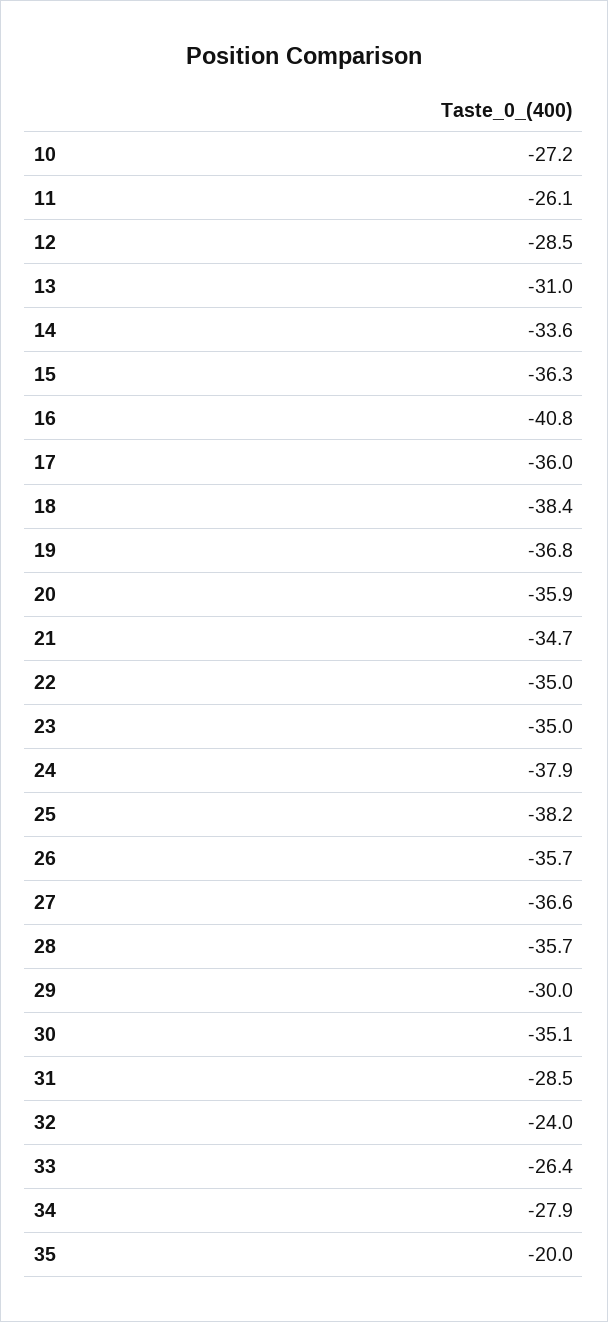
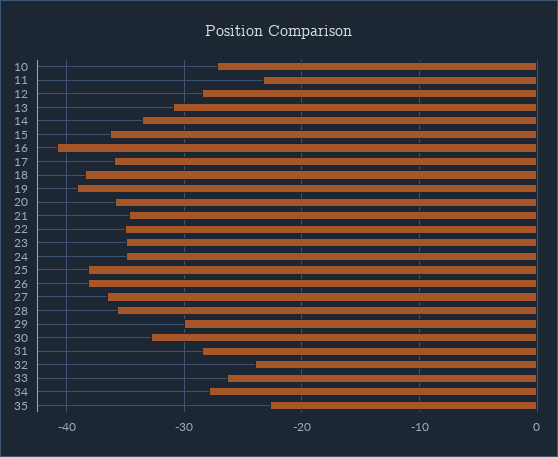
  {
    "10": -27.2,
-   "11": -26.1,
+   "11": -23,
    "12": -28.5,
    "13": -31,
    "14": -33.6,
    "15": -36.3,
    "16": -40.8,
    "17": -36,
    "18": -38.4,
-   "19": -36.8,
+   "19": -39,
    "20": -35.9,
    "21": -34.7,
    "22": -35,
    "23": -35,
-   "24": -37.9,
+   "24": -35,
    "25": -38.2,
-   "26": -35.7,
+   "26": -38,
    "27": -36.6,
    "28": -35.7,
    "29": -30,
-   "30": -35.1,
+   "30": -33,
    "31": -28.5,
    "32": -24,
    "33": -26.4,
    "34": -27.9,
-   "35": -20
+   "35": -23
  }

